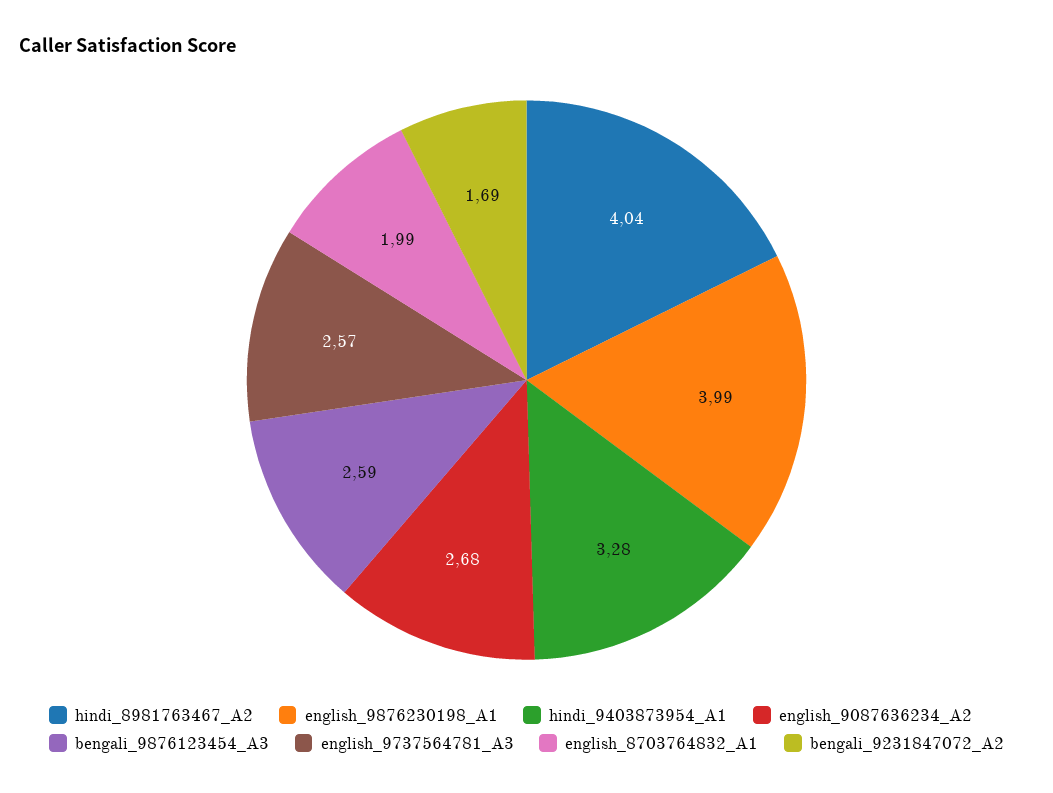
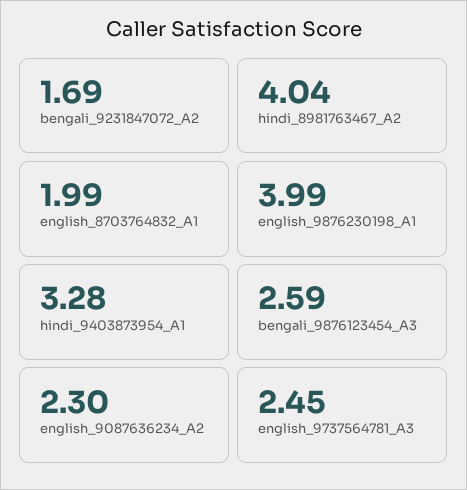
  {
    "hindi_8981763467_A2": 4.04,
    "english_9876230198_A1": 3.99,
    "hindi_9403873954_A1": 3.28,
-   "english_9087636234_A2": 2.68,
+   "english_9087636234_A2": 2.3,
    "bengali_9876123454_A3": 2.59,
-   "english_9737564781_A3": 2.57,
+   "english_9737564781_A3": 2.45,
    "english_8703764832_A1": 1.99,
    "bengali_9231847072_A2": 1.69
  }

